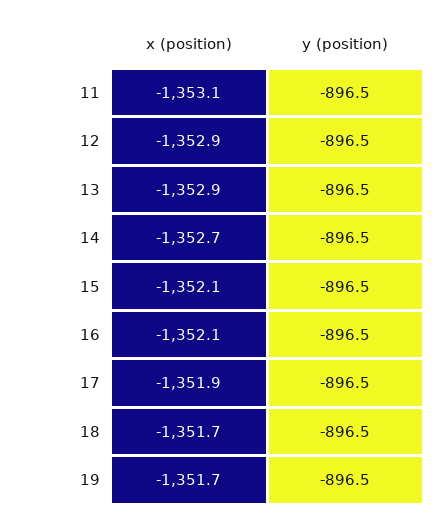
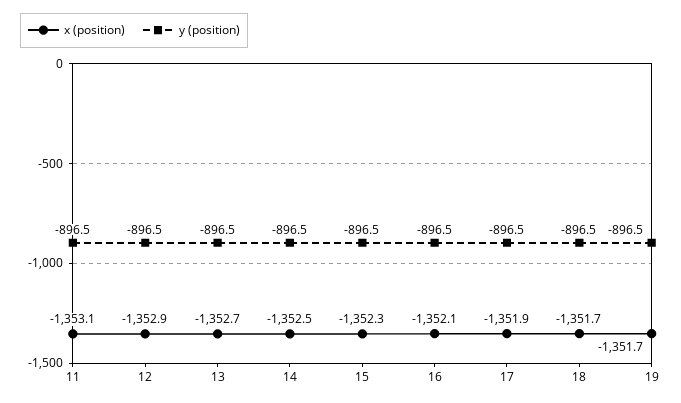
  {
    "x (position)": {
      "11": -1353.1,
      "12": -1352.9,
-     "13": -1352.9,
+     "13": -1352.7,
-     "14": -1352.7,
+     "14": -1352.5,
-     "15": -1352.1,
+     "15": -1352.3,
      "16": -1352.1,
      "17": -1351.9,
      "18": -1351.7,
      "19": -1351.7
    },
    "y (position)": {
      "11": -896.5,
      "12": -896.5,
      "13": -896.5,
      "14": -896.5,
      "15": -896.5,
      "16": -896.5,
      "17": -896.5,
      "18": -896.5,
      "19": -896.5
    }
  }

